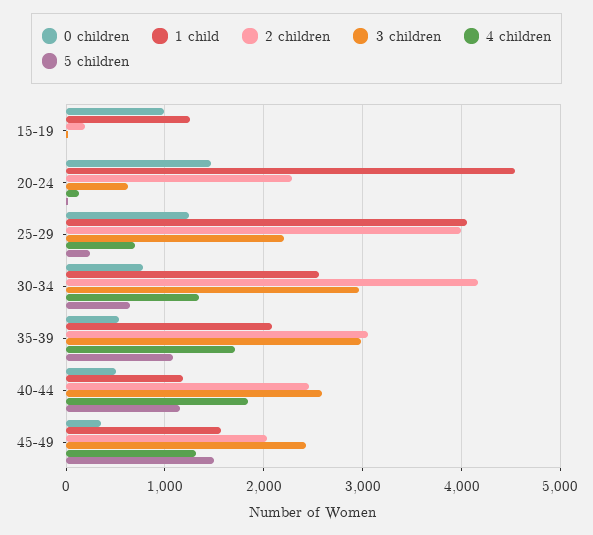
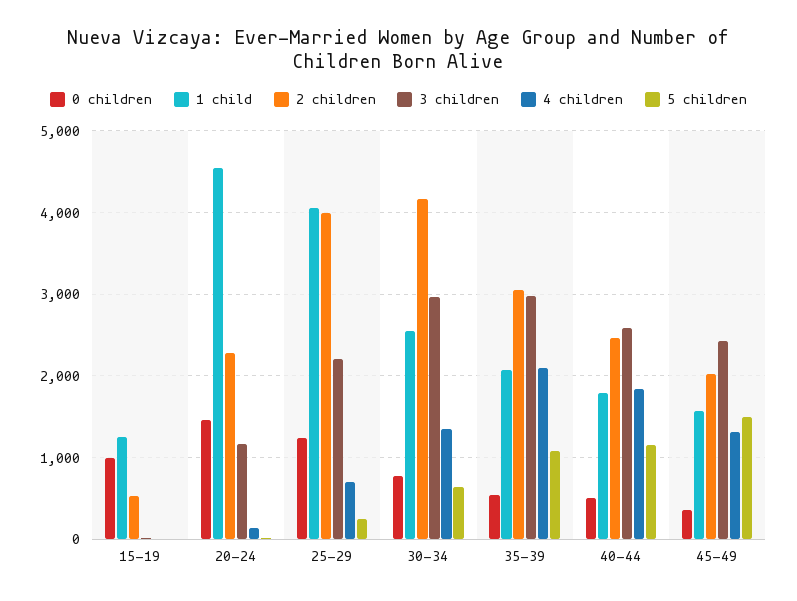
  {
    "0 children": {
      "15-19": 1000,
      "20-24": 1500,
      "25-29": 1200,
      "30-34": 800,
      "35-39": 500,
      "40-44": 500,
      "45-49": 400
    },
    "1 child": {
      "15-19": 1300,
      "20-24": 4500,
      "25-29": 4100,
      "30-34": 2600,
      "35-39": 2100,
-     "40-44": 1200,
+     "40-44": 1800,
      "45-49": 1600
    },
    "2 children": {
-     "15-19": 200,
+     "15-19": 500,
      "20-24": 2300,
      "25-29": 4000,
      "30-34": 4200,
      "35-39": 3100,
      "40-44": 2500,
      "45-49": 2000
    },
    "3 children": {
      "15-19": 0,
-     "20-24": 600,
+     "20-24": 1200,
      "25-29": 2200,
      "30-34": 3000,
      "35-39": 3000,
      "40-44": 2600,
      "45-49": 2400
    },
    "4 children": {
      "15-19": 0,
      "20-24": 100,
      "25-29": 700,
      "30-34": 1300,
-     "35-39": 1700,
+     "35-39": 2100,
      "40-44": 1800,
      "45-49": 1300
    },
    "5 children": {
      "15-19": 0,
      "20-24": 0,
      "25-29": 200,
      "30-34": 600,
      "35-39": 1100,
      "40-44": 1200,
      "45-49": 1500
    }
  }

